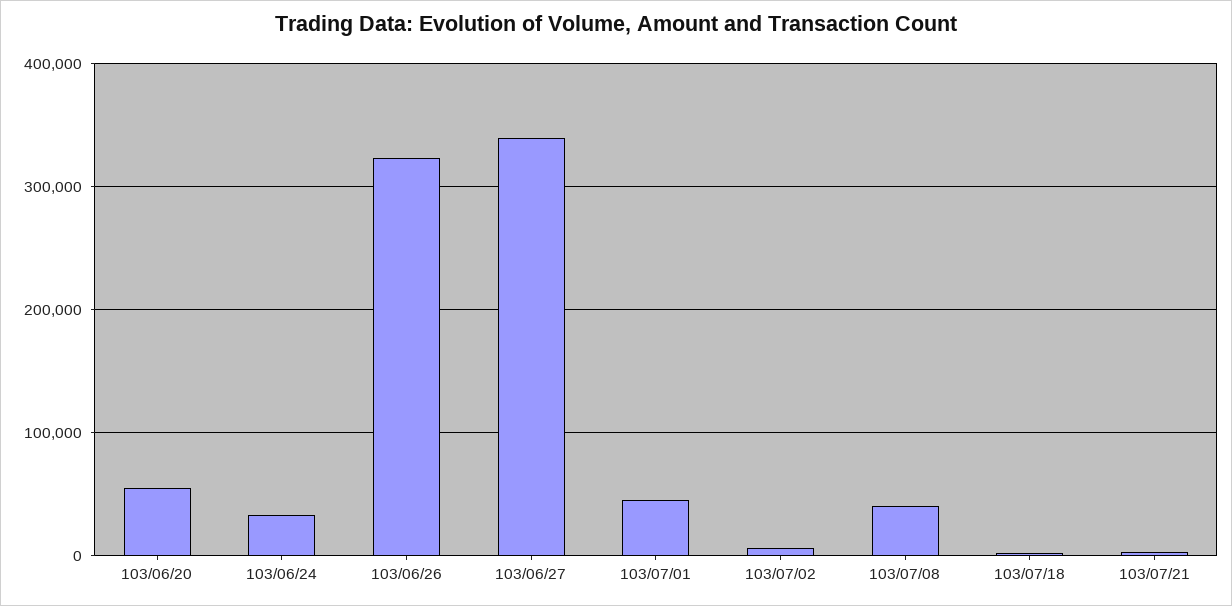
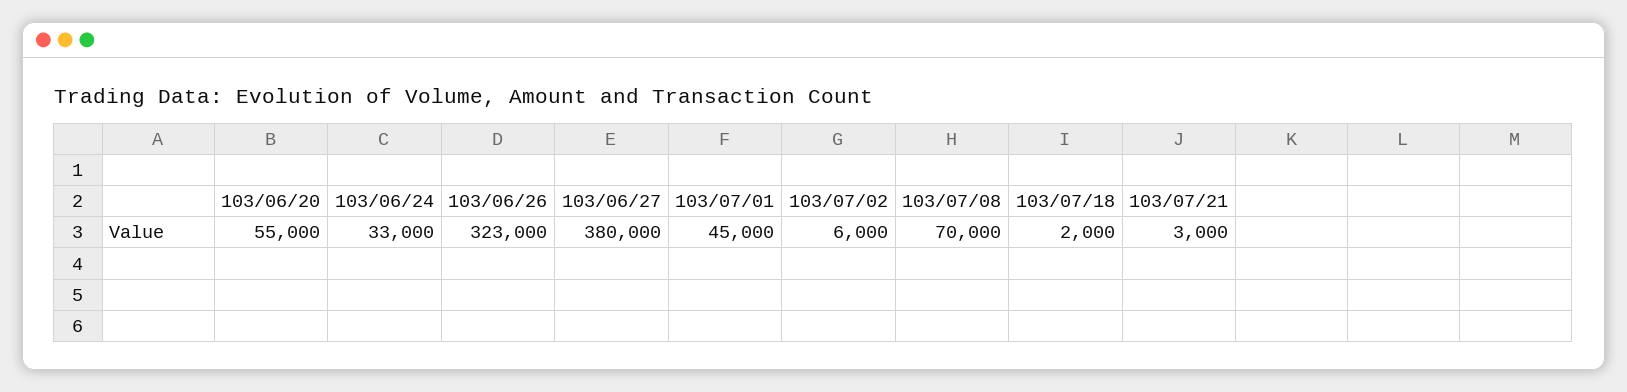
  {
    "103/06/20": 55000,
    "103/06/24": 33000,
    "103/06/26": 323000,
-   "103/06/27": 340000,
+   "103/06/27": 380000,
    "103/07/01": 45000,
    "103/07/02": 6000,
-   "103/07/08": 40000,
+   "103/07/08": 70000,
    "103/07/18": 2000,
    "103/07/21": 3000
  }

